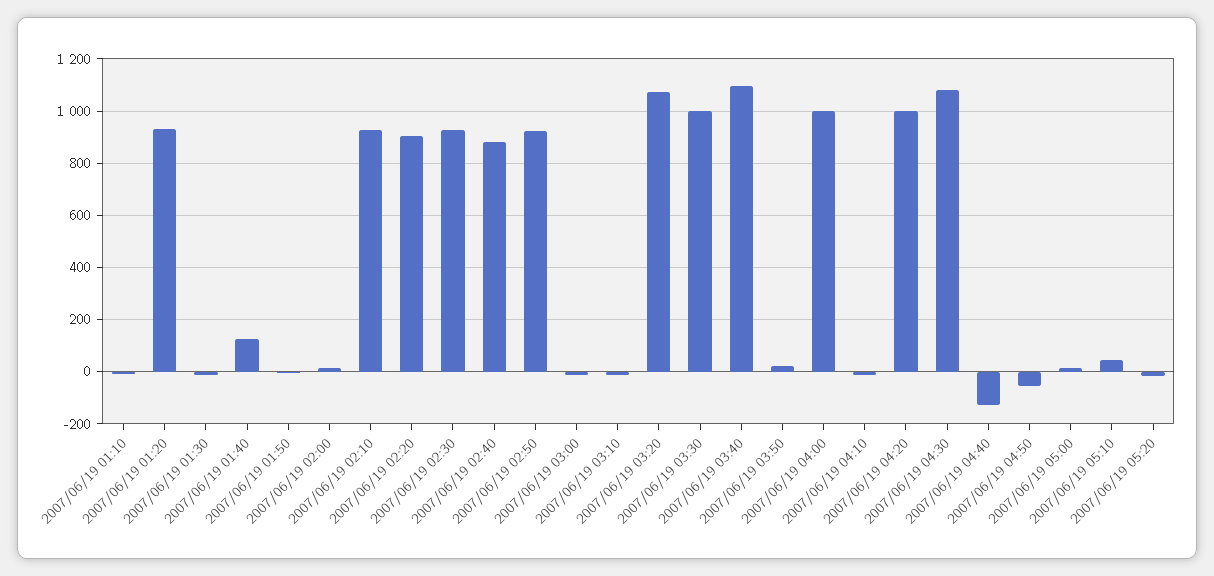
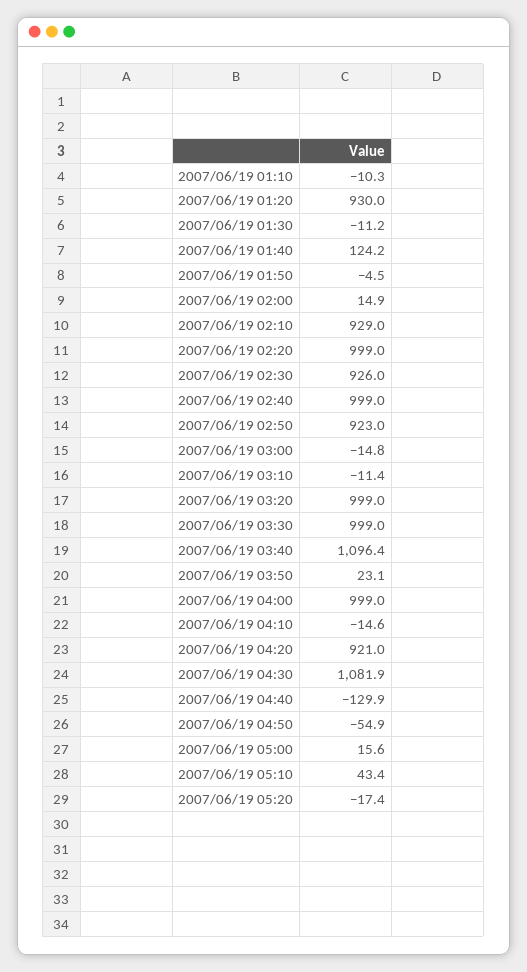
  {
    "2007/06/19 01:10": -10.3,
    "2007/06/19 01:20": 930,
    "2007/06/19 01:30": -11.2,
    "2007/06/19 01:40": 124.2,
    "2007/06/19 01:50": -4.5,
    "2007/06/19 02:00": 14.9,
    "2007/06/19 02:10": 929,
-   "2007/06/19 02:20": 900,
+   "2007/06/19 02:20": 999,
    "2007/06/19 02:30": 926,
-   "2007/06/19 02:40": 875,
+   "2007/06/19 02:40": 999,
    "2007/06/19 02:50": 923,
    "2007/06/19 03:00": -14.8,
    "2007/06/19 03:10": -11.4,
-   "2007/06/19 03:20": 1075,
+   "2007/06/19 03:20": 999,
    "2007/06/19 03:30": 999,
    "2007/06/19 03:40": 1096.4,
    "2007/06/19 03:50": 23.1,
    "2007/06/19 04:00": 999,
    "2007/06/19 04:10": -14.6,
-   "2007/06/19 04:20": 1000,
+   "2007/06/19 04:20": 921,
    "2007/06/19 04:30": 1081.9,
    "2007/06/19 04:40": -129.9,
    "2007/06/19 04:50": -54.9,
    "2007/06/19 05:00": 15.6,
    "2007/06/19 05:10": 43.4,
    "2007/06/19 05:20": -17.4
  }

